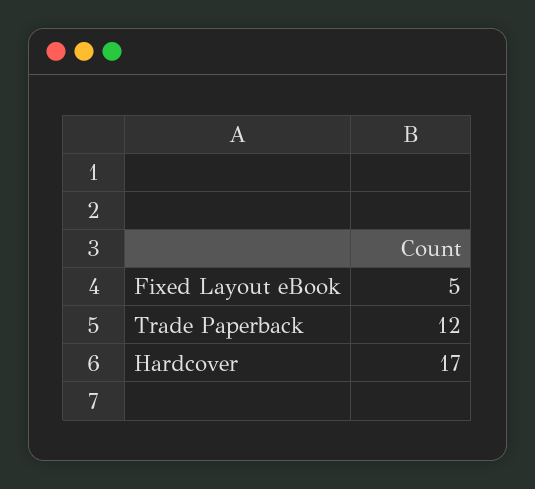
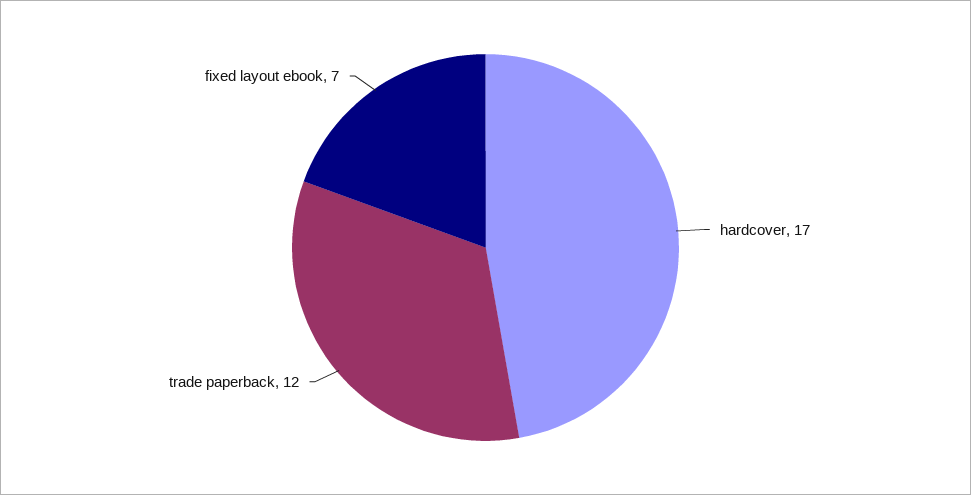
  {
-   "Fixed Layout eBook": 5,
+   "Fixed Layout eBook": 7,
    "Trade Paperback": 12,
    "Hardcover": 17
  }

